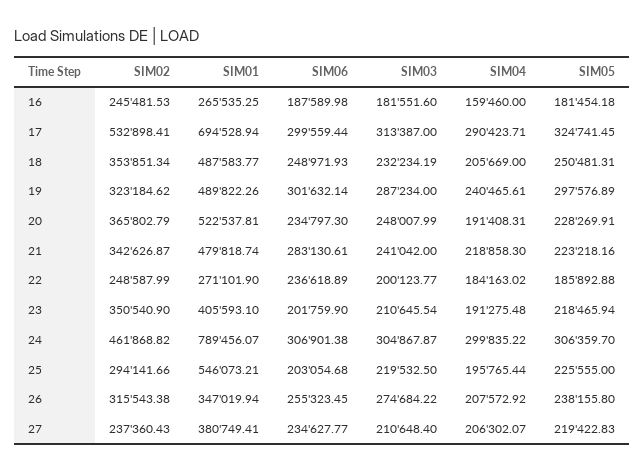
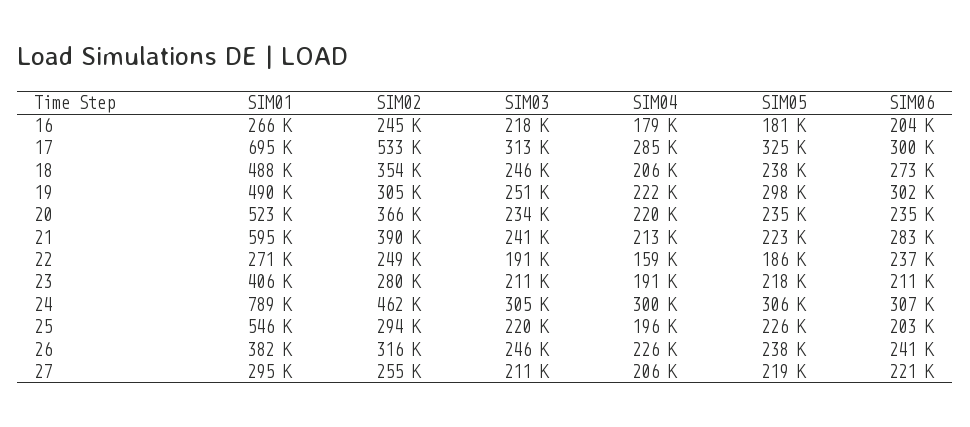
  {
    "SIM02": {
      "16": 245481.53,
      "17": 532898.41,
      "18": 353851.34,
-     "19": 323184.62,
+     "19": 305000,
      "20": 365802.79,
-     "21": 342626.87,
+     "21": 390000,
      "22": 248587.99,
-     "23": 350540.9,
+     "23": 280000,
      "24": 461868.82,
      "25": 294141.66,
      "26": 315543.38,
-     "27": 237360.43
+     "27": 255000
    },
    "SIM01": {
      "16": 265535.25,
      "17": 694528.94,
      "18": 487583.77,
      "19": 489822.26,
      "20": 522537.81,
-     "21": 479818.74,
+     "21": 595000,
      "22": 271101.9,
      "23": 405593.1,
      "24": 789456.07,
      "25": 546073.21,
-     "26": 347019.94,
+     "26": 382000,
-     "27": 380749.41
+     "27": 295000
    },
    "SIM06": {
-     "16": 187589.98,
+     "16": 204000,
      "17": 299559.44,
-     "18": 248971.93,
+     "18": 273000,
      "19": 301632.14,
      "20": 234797.3,
      "21": 283130.61,
      "22": 236618.89,
-     "23": 201759.9,
+     "23": 211000,
      "24": 306901.38,
      "25": 203054.68,
-     "26": 255323.45,
+     "26": 241000,
-     "27": 234627.77
+     "27": 221000
    },
    "SIM03": {
-     "16": 181551.6,
+     "16": 218000,
      "17": 313387,
-     "18": 232234.19,
+     "18": 246000,
-     "19": 287234,
+     "19": 251000,
-     "20": 248007.99,
+     "20": 234000,
      "21": 241042,
-     "22": 200123.77,
+     "22": 191000,
      "23": 210645.54,
      "24": 304867.87,
      "25": 219532.5,
-     "26": 274684.22,
+     "26": 246000,
      "27": 210648.4
    },
    "SIM04": {
-     "16": 159460,
+     "16": 179000,
-     "17": 290423.71,
+     "17": 285000,
      "18": 205669,
-     "19": 240465.61,
+     "19": 222000,
-     "20": 191408.31,
+     "20": 220000,
-     "21": 218858.3,
+     "21": 213000,
-     "22": 184163.02,
+     "22": 159000,
      "23": 191275.48,
      "24": 299835.22,
      "25": 195765.44,
-     "26": 207572.92,
+     "26": 226000,
      "27": 206302.07
    },
    "SIM05": {
      "16": 181454.18,
      "17": 324741.45,
-     "18": 250481.31,
+     "18": 238000,
      "19": 297576.89,
-     "20": 228269.91,
+     "20": 235000,
      "21": 223218.16,
      "22": 185892.88,
      "23": 218465.94,
      "24": 306359.7,
      "25": 225555,
      "26": 238155.8,
      "27": 219422.83
    }
  }

